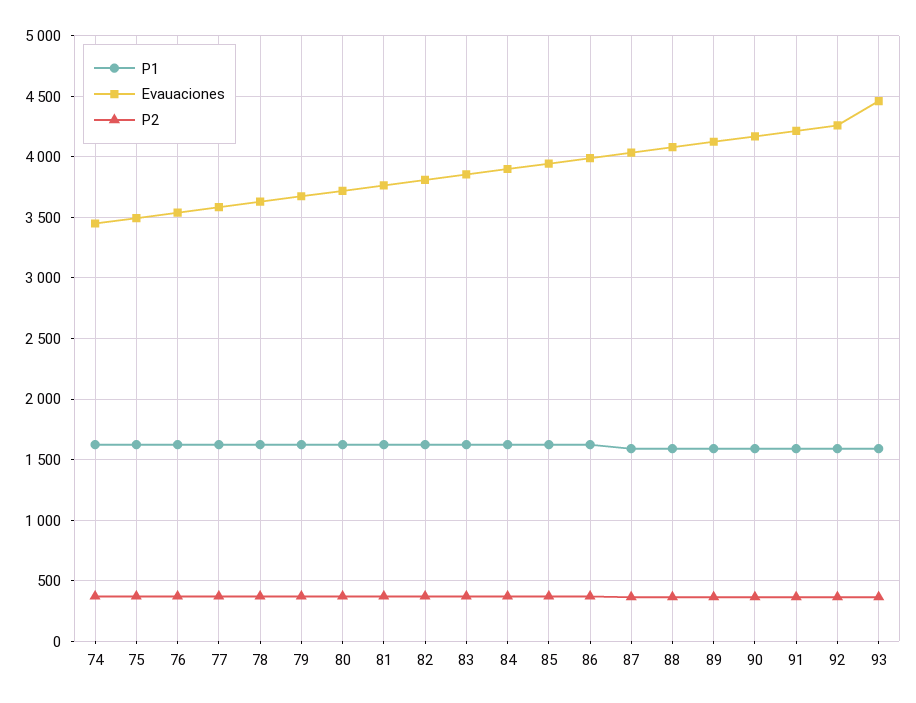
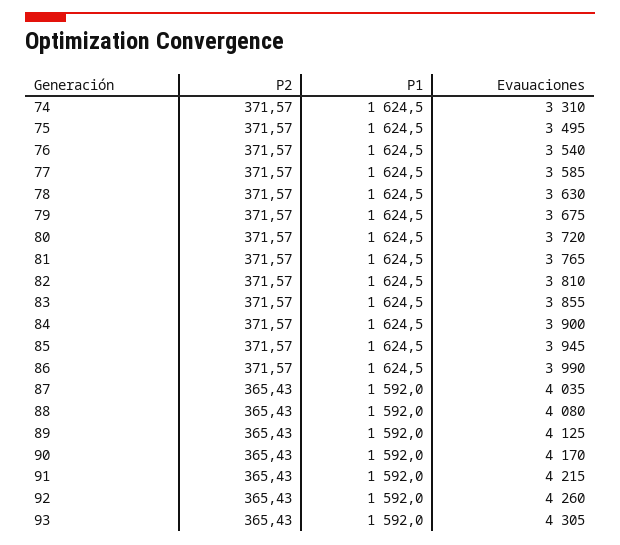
  {
    "P1": {
      "74": 1624.5,
      "75": 1624.5,
      "76": 1624.5,
      "77": 1624.5,
      "78": 1624.5,
      "79": 1624.5,
      "80": 1624.5,
      "81": 1624.5,
      "82": 1624.5,
      "83": 1624.5,
      "84": 1624.5,
      "85": 1624.5,
      "86": 1624.5,
      "87": 1592,
      "88": 1592,
      "89": 1592,
      "90": 1592,
      "91": 1592,
      "92": 1592,
      "93": 1592
    },
    "Evauaciones": {
-     "74": 3450,
+     "74": 3310,
      "75": 3495,
      "76": 3540,
      "77": 3585,
      "78": 3630,
      "79": 3675,
      "80": 3720,
      "81": 3765,
      "82": 3810,
      "83": 3855,
      "84": 3900,
      "85": 3945,
      "86": 3990,
      "87": 4035,
      "88": 4080,
      "89": 4125,
      "90": 4170,
      "91": 4215,
      "92": 4260,
-     "93": 4450
+     "93": 4305
    },
    "P2": {
      "74": 371.57,
      "75": 371.57,
      "76": 371.57,
      "77": 371.57,
      "78": 371.57,
      "79": 371.57,
      "80": 371.57,
      "81": 371.57,
      "82": 371.57,
      "83": 371.57,
      "84": 371.57,
      "85": 371.57,
      "86": 371.57,
      "87": 365.43,
      "88": 365.43,
      "89": 365.43,
      "90": 365.43,
      "91": 365.43,
      "92": 365.43,
      "93": 365.43
    }
  }

